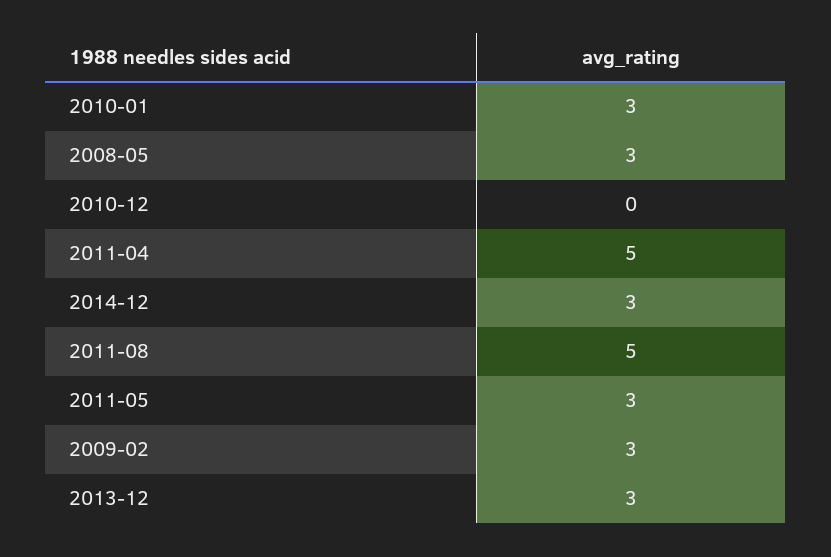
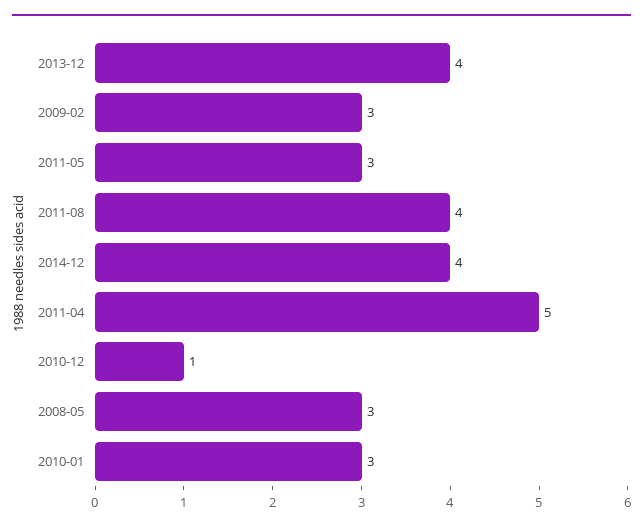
  {
    "2010-01": 3,
    "2008-05": 3,
-   "2010-12": 0,
+   "2010-12": 1,
    "2011-04": 5,
-   "2014-12": 3,
+   "2014-12": 4,
-   "2011-08": 5,
+   "2011-08": 4,
    "2011-05": 3,
    "2009-02": 3,
-   "2013-12": 3
+   "2013-12": 4
  }

